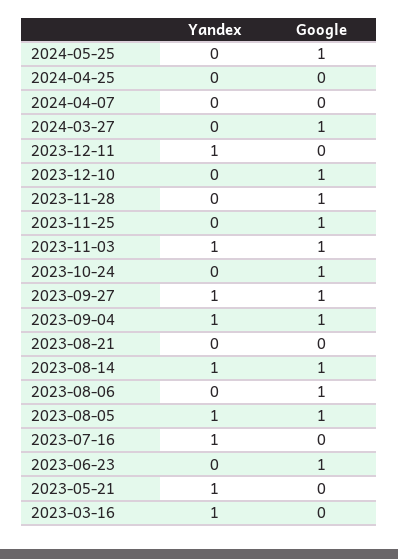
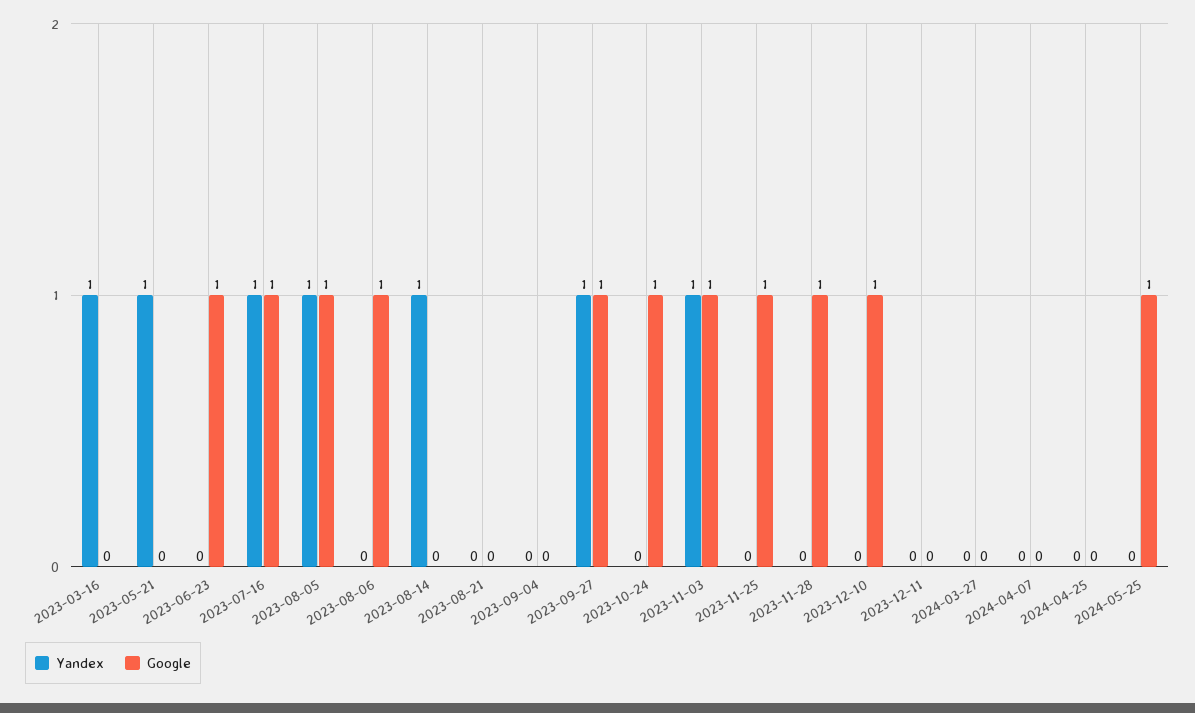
  {
    "Yandex": {
      "2024-05-25": 0,
      "2024-04-25": 0,
      "2024-04-07": 0,
      "2024-03-27": 0,
-     "2023-12-11": 1,
+     "2023-12-11": 0,
      "2023-12-10": 0,
      "2023-11-28": 0,
      "2023-11-25": 0,
      "2023-11-03": 1,
      "2023-10-24": 0,
      "2023-09-27": 1,
-     "2023-09-04": 1,
+     "2023-09-04": 0,
      "2023-08-21": 0,
      "2023-08-14": 1,
      "2023-08-06": 0,
      "2023-08-05": 1,
      "2023-07-16": 1,
      "2023-06-23": 0,
      "2023-05-21": 1,
      "2023-03-16": 1
    },
    "Google": {
      "2024-05-25": 1,
      "2024-04-25": 0,
      "2024-04-07": 0,
-     "2024-03-27": 1,
+     "2024-03-27": 0,
      "2023-12-11": 0,
      "2023-12-10": 1,
      "2023-11-28": 1,
      "2023-11-25": 1,
      "2023-11-03": 1,
      "2023-10-24": 1,
      "2023-09-27": 1,
-     "2023-09-04": 1,
+     "2023-09-04": 0,
      "2023-08-21": 0,
-     "2023-08-14": 1,
+     "2023-08-14": 0,
      "2023-08-06": 1,
      "2023-08-05": 1,
-     "2023-07-16": 0,
+     "2023-07-16": 1,
      "2023-06-23": 1,
      "2023-05-21": 0,
      "2023-03-16": 0
    }
  }

